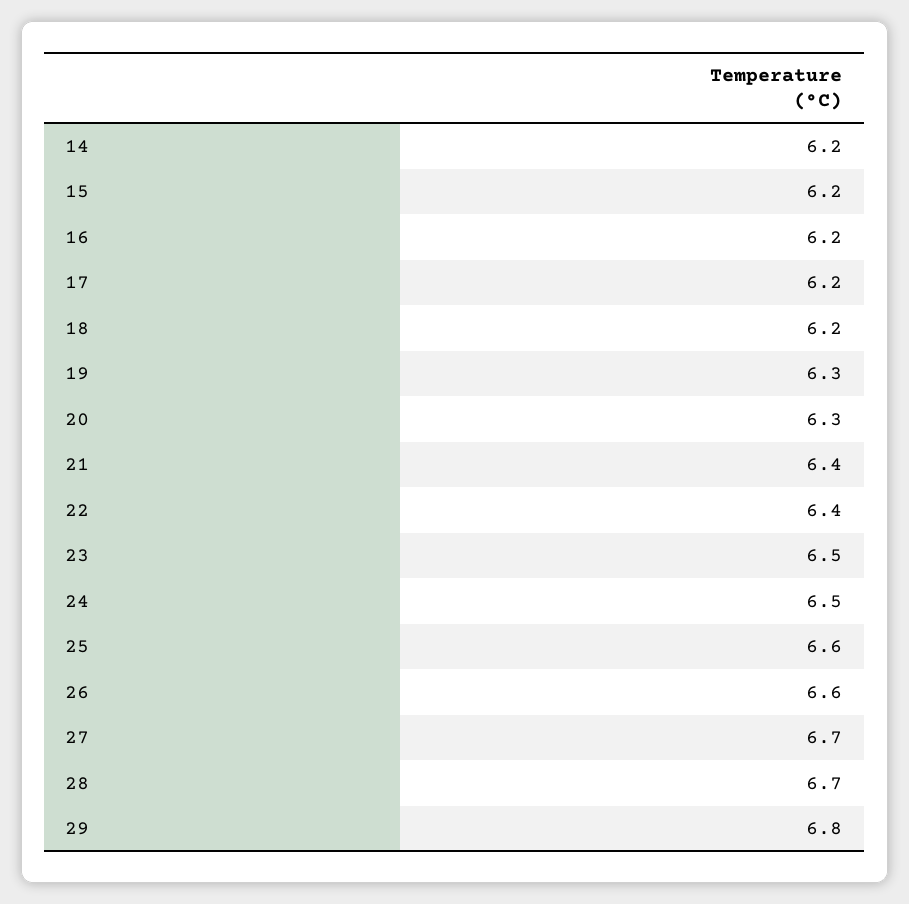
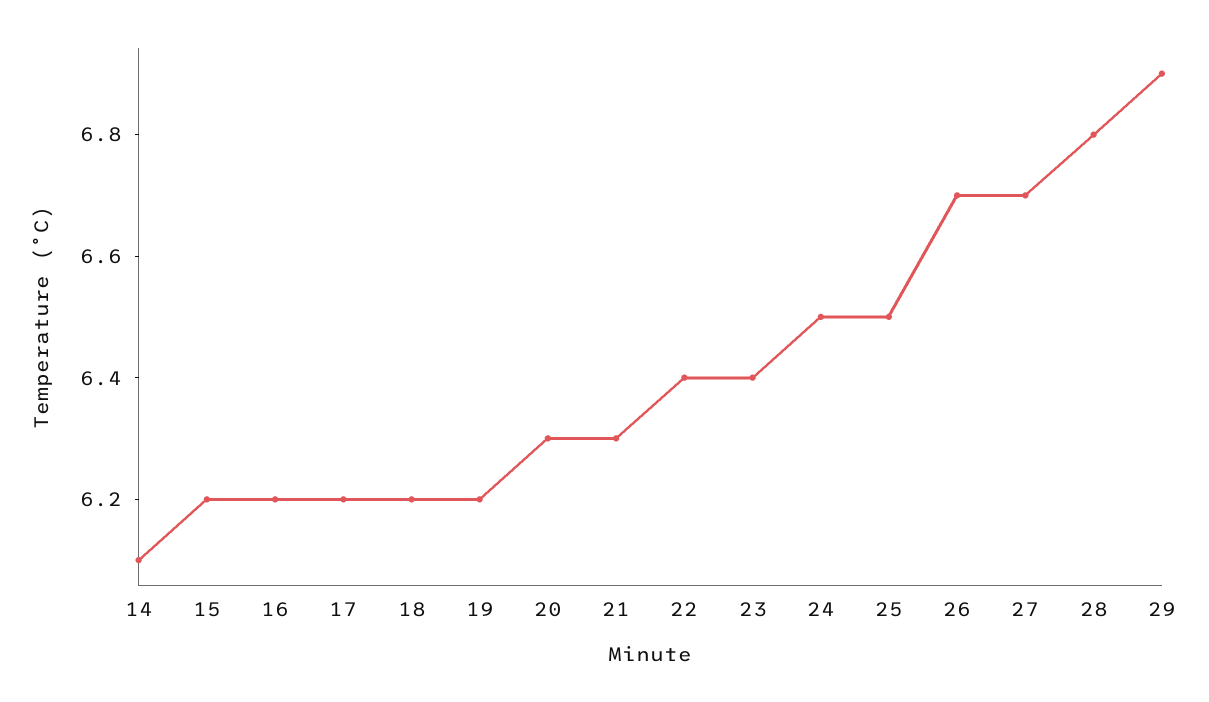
  {
-   "14": 6.2,
+   "14": 6.1,
    "15": 6.2,
    "16": 6.2,
    "17": 6.2,
    "18": 6.2,
-   "19": 6.3,
+   "19": 6.2,
    "20": 6.3,
-   "21": 6.4,
+   "21": 6.3,
    "22": 6.4,
-   "23": 6.5,
+   "23": 6.4,
    "24": 6.5,
-   "25": 6.6,
+   "25": 6.5,
-   "26": 6.6,
+   "26": 6.7,
    "27": 6.7,
-   "28": 6.7,
+   "28": 6.8,
-   "29": 6.8
+   "29": 6.9
  }

